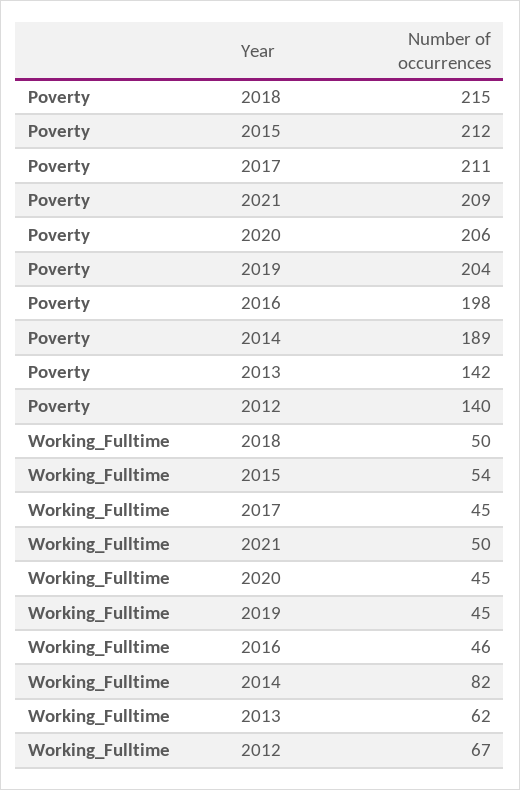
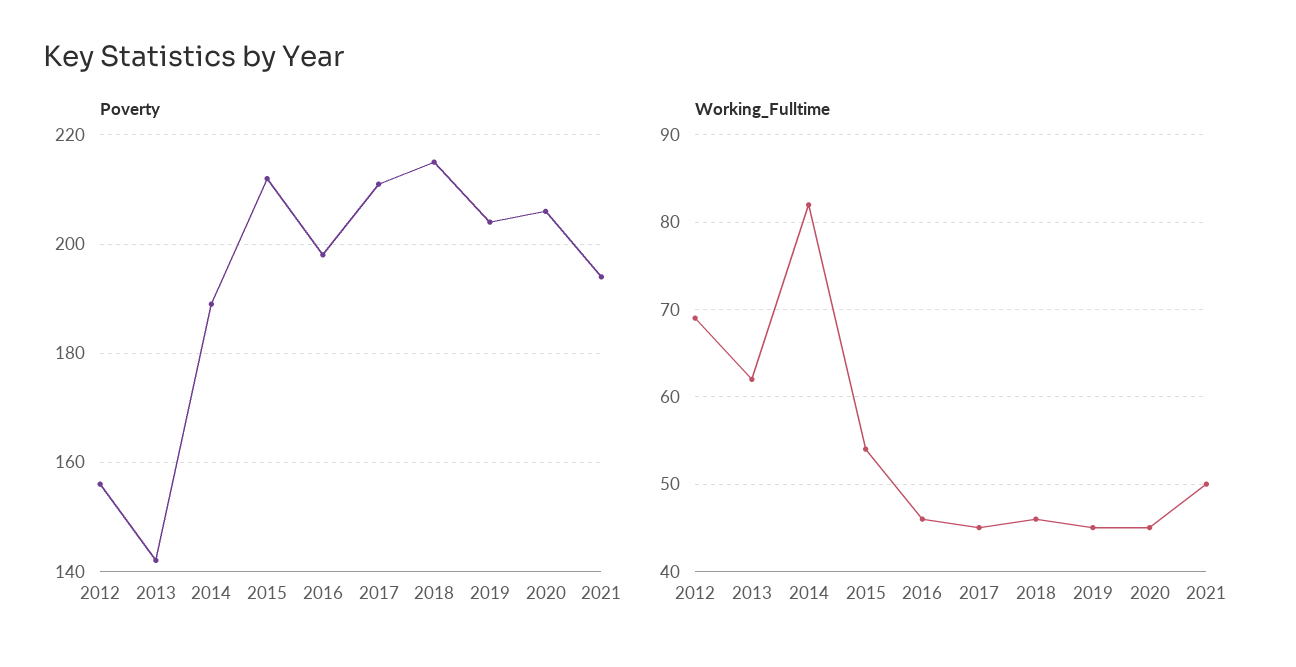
  {
    "Poverty": {
      "2018": 215,
      "2015": 212,
      "2017": 211,
-     "2021": 209,
+     "2021": 195,
      "2020": 206,
      "2019": 204,
      "2016": 198,
      "2014": 189,
      "2013": 142,
-     "2012": 140
+     "2012": 155
    },
    "Working_Fulltime": {
-     "2018": 50,
+     "2018": 46,
      "2015": 54,
      "2017": 45,
      "2021": 50,
      "2020": 45,
      "2019": 45,
      "2016": 46,
      "2014": 82,
      "2013": 62,
-     "2012": 67
+     "2012": 69
    }
  }

